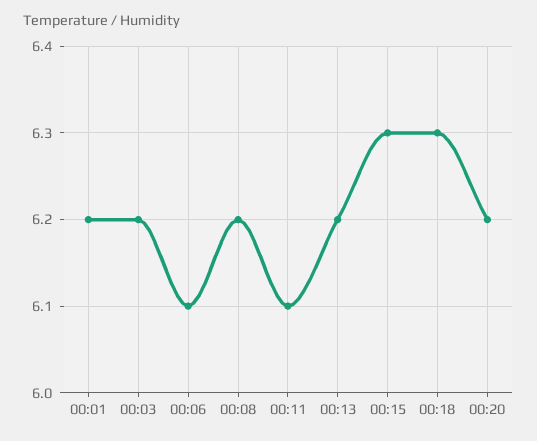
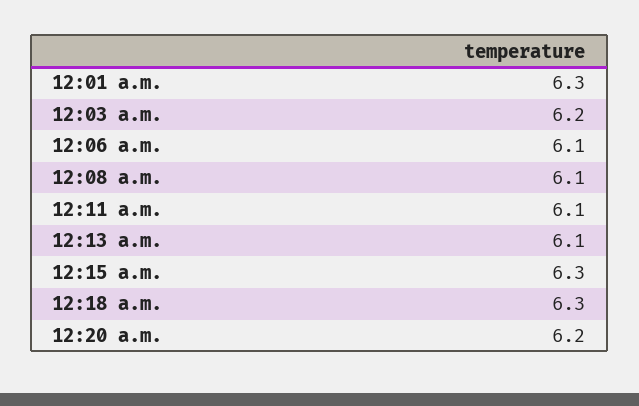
  {
-   "00:01": 6.2,
+   "00:01": 6.3,
    "00:03": 6.2,
    "00:06": 6.1,
-   "00:08": 6.2,
+   "00:08": 6.1,
    "00:11": 6.1,
-   "00:13": 6.2,
+   "00:13": 6.1,
    "00:15": 6.3,
    "00:18": 6.3,
    "00:20": 6.2
  }

